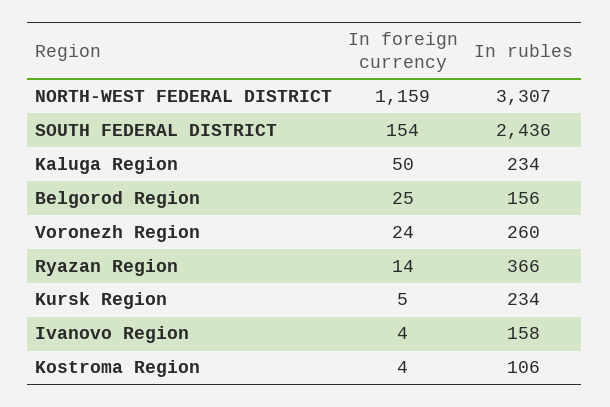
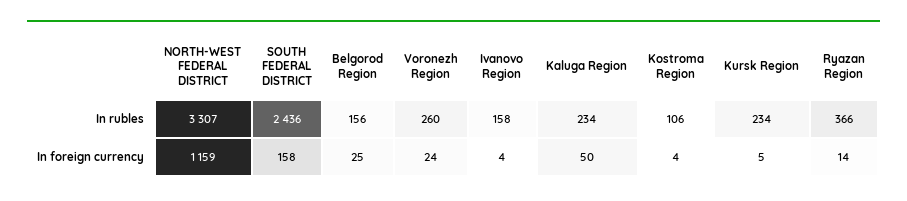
  {
    "In foreign currency": {
      "NORTH-WEST FEDERAL DISTRICT": 1159,
-     "SOUTH FEDERAL DISTRICT": 154,
+     "SOUTH FEDERAL DISTRICT": 158,
      "Kaluga Region": 50,
      "Belgorod Region": 25,
      "Voronezh Region": 24,
      "Ryazan Region": 14,
      "Kursk Region": 5,
      "Ivanovo Region": 4,
      "Kostroma Region": 4
    },
    "In rubles": {
      "NORTH-WEST FEDERAL DISTRICT": 3307,
      "SOUTH FEDERAL DISTRICT": 2436,
      "Kaluga Region": 234,
      "Belgorod Region": 156,
      "Voronezh Region": 260,
      "Ryazan Region": 366,
      "Kursk Region": 234,
      "Ivanovo Region": 158,
      "Kostroma Region": 106
    }
  }

